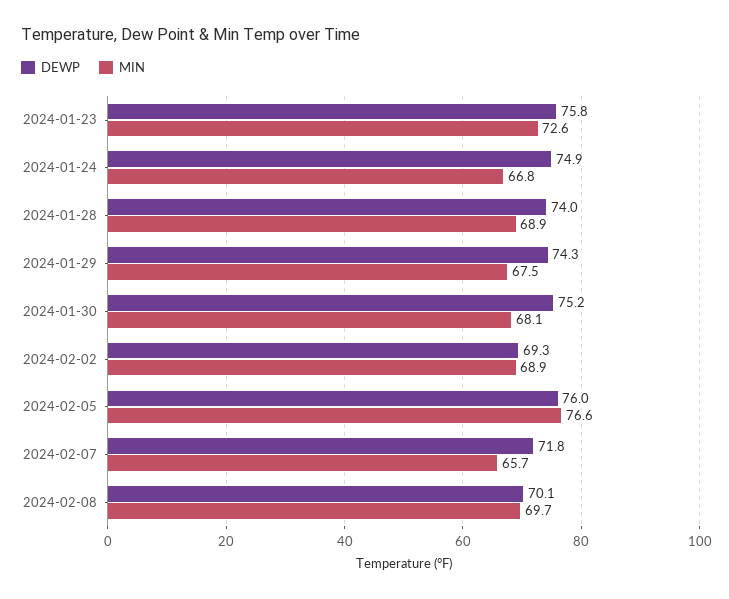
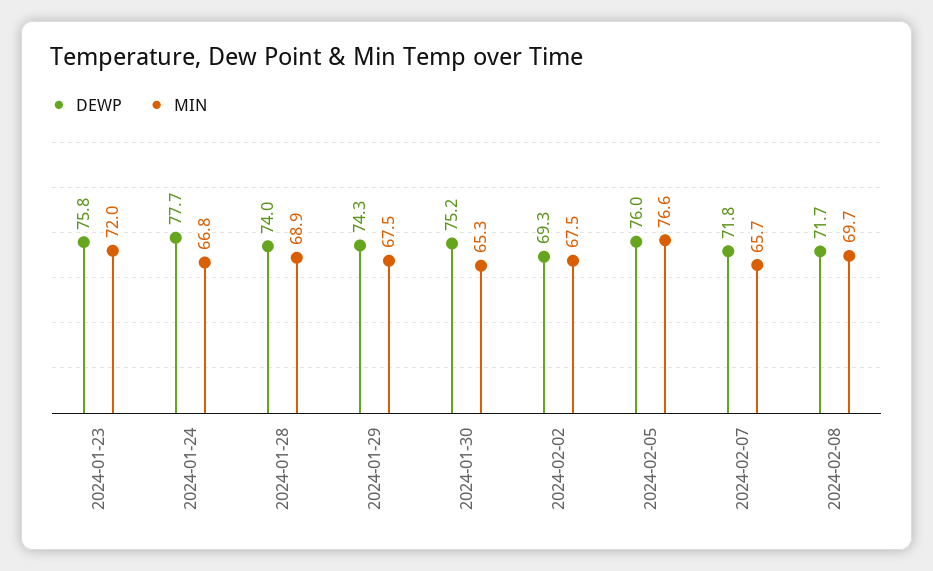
  {
    "DEWP": {
      "2024-01-23": 75.8,
-     "2024-01-24": 74.9,
+     "2024-01-24": 77.7,
      "2024-01-28": 74,
      "2024-01-29": 74.3,
      "2024-01-30": 75.2,
      "2024-02-02": 69.3,
      "2024-02-05": 76,
      "2024-02-07": 71.8,
-     "2024-02-08": 70.1
+     "2024-02-08": 71.7
    },
    "MIN": {
-     "2024-01-23": 72.6,
+     "2024-01-23": 72,
      "2024-01-24": 66.8,
      "2024-01-28": 68.9,
      "2024-01-29": 67.5,
-     "2024-01-30": 68.1,
+     "2024-01-30": 65.3,
-     "2024-02-02": 68.9,
+     "2024-02-02": 67.5,
      "2024-02-05": 76.6,
      "2024-02-07": 65.7,
      "2024-02-08": 69.7
    }
  }

